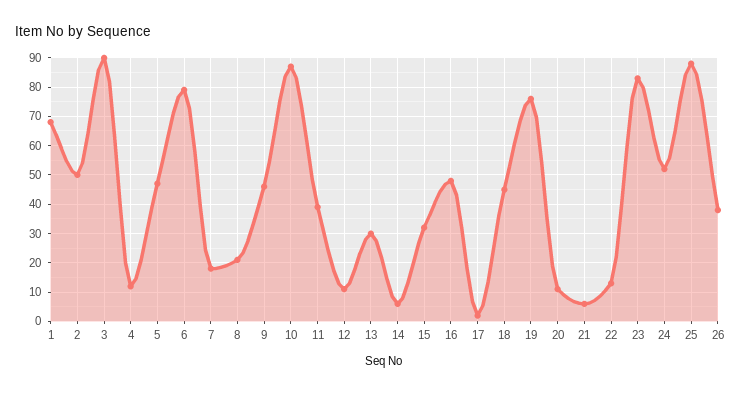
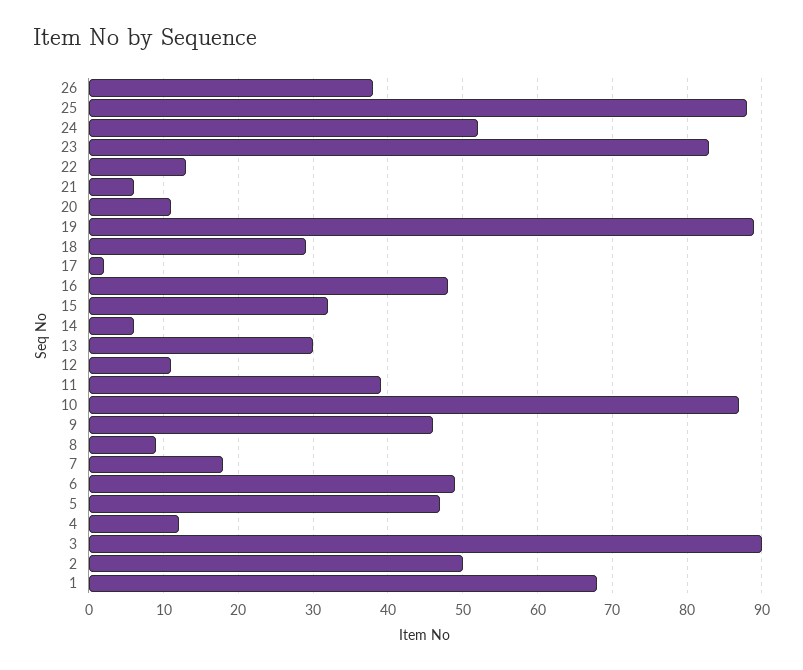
  {
    "1": 68,
    "2": 50,
    "3": 90,
    "4": 12,
    "5": 47,
-   "6": 80,
+   "6": 49,
    "7": 18,
-   "8": 20,
+   "8": 9,
    "9": 46,
    "10": 87,
    "11": 39,
    "12": 11,
    "13": 30,
    "14": 6,
    "15": 32,
    "16": 48,
    "17": 2,
-   "18": 45,
+   "18": 29,
-   "19": 75,
+   "19": 89,
    "20": 11,
    "21": 6,
    "22": 13,
    "23": 83,
    "24": 52,
    "25": 88,
    "26": 38
  }

